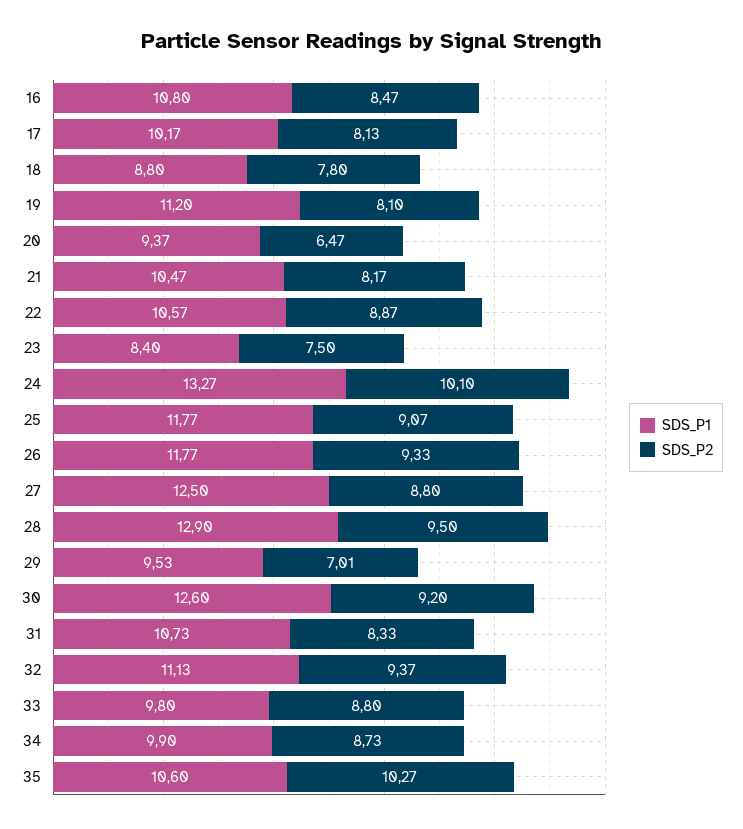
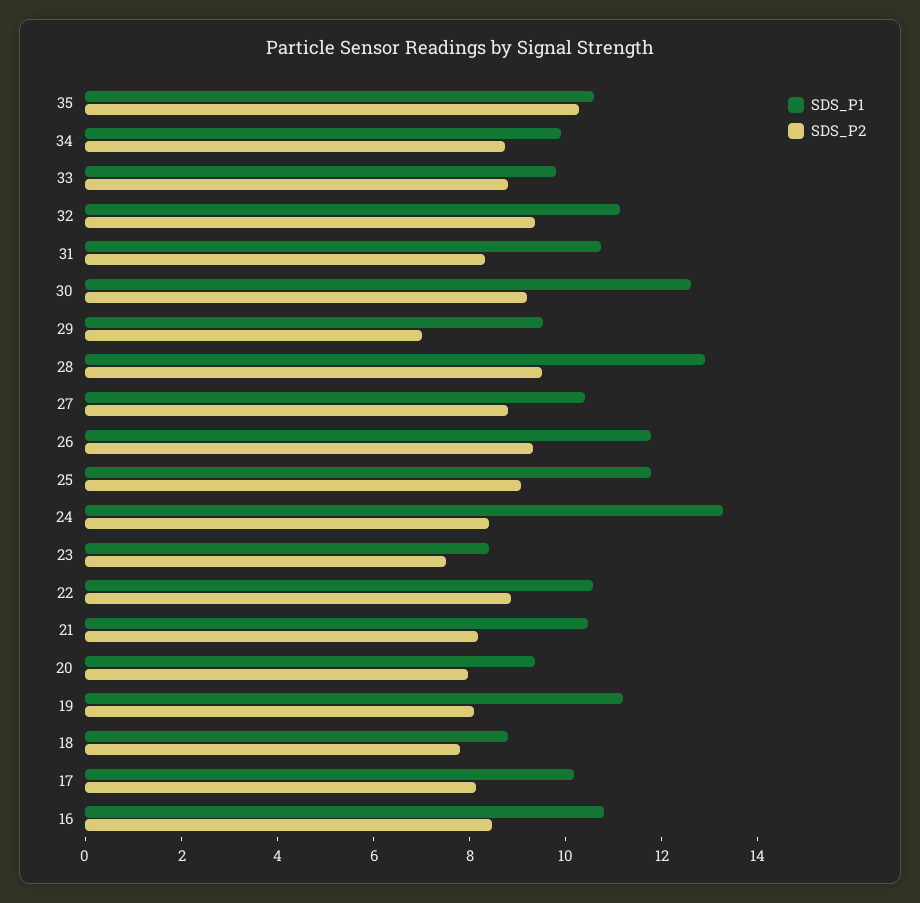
  {
    "SDS_P1": {
      "16": 10.8,
      "17": 10.17,
      "18": 8.8,
      "19": 11.2,
      "20": 9.37,
      "21": 10.47,
      "22": 10.57,
      "23": 8.4,
      "24": 13.27,
      "25": 11.77,
      "26": 11.77,
-     "27": 12.5,
+     "27": 10.5,
      "28": 12.9,
      "29": 9.53,
      "30": 12.6,
      "31": 10.73,
      "32": 11.13,
      "33": 9.8,
      "34": 9.9,
      "35": 10.6
    },
    "SDS_P2": {
      "16": 8.47,
      "17": 8.13,
      "18": 7.8,
      "19": 8.1,
-     "20": 6.47,
+     "20": 8,
      "21": 8.17,
      "22": 8.87,
      "23": 7.5,
-     "24": 10.1,
+     "24": 8.5,
      "25": 9.07,
      "26": 9.33,
      "27": 8.8,
      "28": 9.5,
      "29": 7.01,
      "30": 9.2,
      "31": 8.33,
      "32": 9.37,
      "33": 8.8,
      "34": 8.73,
      "35": 10.27
    }
  }

